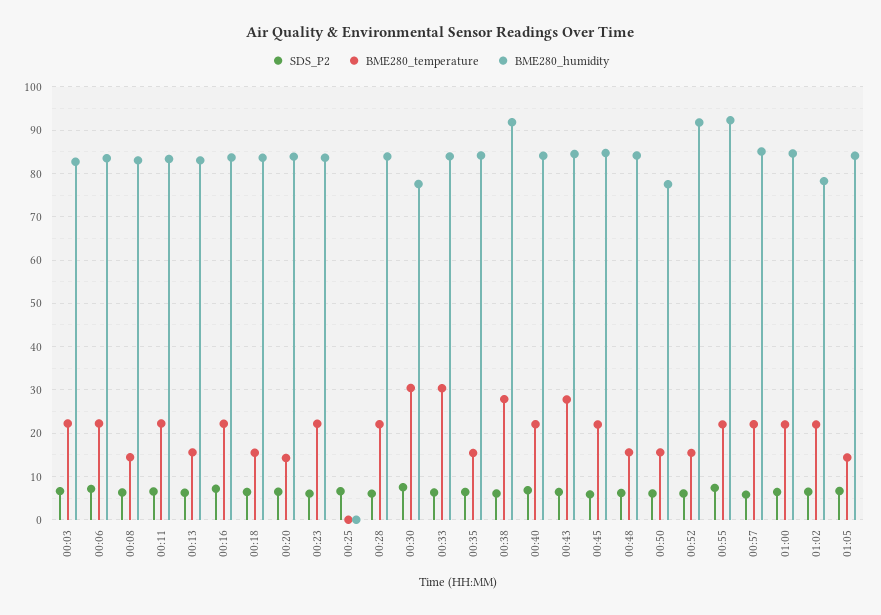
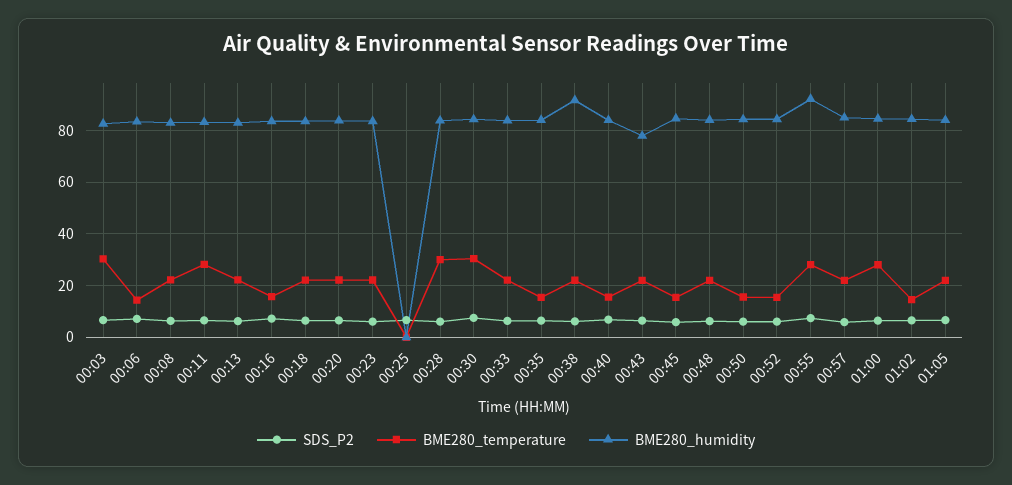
  {
    "SDS_P2": {
      "00:03": 6,
      "00:06": 8,
      "00:08": 6,
      "00:11": 6,
      "00:13": 6,
      "00:16": 8,
      "00:18": 6,
      "00:20": 6,
      "00:23": 6,
      "00:25": 6,
      "00:28": 6,
      "00:30": 8,
      "00:33": 6,
      "00:35": 6,
      "00:38": 6,
      "00:40": 6,
      "00:43": 6,
      "00:45": 6,
      "00:48": 6,
      "00:50": 6,
      "00:52": 6,
      "00:55": 8,
      "00:57": 6,
      "01:00": 6,
      "01:02": 6,
      "01:05": 6
    },
    "BME280_temperature": {
-     "00:03": 22,
+     "00:03": 30,
-     "00:06": 22,
+     "00:06": 15,
-     "00:08": 14,
+     "00:08": 22.5,
-     "00:11": 22,
+     "00:11": 27.5,
-     "00:13": 16,
+     "00:13": 22.5,
-     "00:16": 22,
+     "00:16": 15,
-     "00:18": 16,
+     "00:18": 22.5,
-     "00:20": 14,
+     "00:20": 22.5,
      "00:23": 22,
      "00:25": 0,
-     "00:28": 22,
+     "00:28": 30,
      "00:30": 30,
-     "00:33": 30,
+     "00:33": 22.5,
      "00:35": 16,
-     "00:38": 28,
+     "00:38": 22.5,
-     "00:40": 22,
+     "00:40": 15,
-     "00:43": 28,
+     "00:43": 22.5,
-     "00:45": 22,
+     "00:45": 15,
-     "00:48": 16,
+     "00:48": 22.5,
      "00:50": 16,
      "00:52": 16,
-     "00:55": 22,
+     "00:55": 27.5,
      "00:57": 22,
-     "01:00": 22,
+     "01:00": 27.5,
-     "01:02": 22,
+     "01:02": 15,
-     "01:05": 14
+     "01:05": 22.5
    },
    "BME280_humidity": {
      "00:03": 82,
      "00:06": 84,
      "00:08": 84,
      "00:11": 84,
      "00:13": 84,
      "00:16": 84,
      "00:18": 84,
      "00:20": 84,
      "00:23": 84,
      "00:25": 0,
      "00:28": 84,
-     "00:30": 78,
+     "00:30": 85,
      "00:33": 84,
      "00:35": 84,
      "00:38": 92,
      "00:40": 84,
-     "00:43": 84,
+     "00:43": 77.5,
      "00:45": 84,
      "00:48": 84,
-     "00:50": 78,
+     "00:50": 85,
-     "00:52": 92,
+     "00:52": 85,
      "00:55": 92,
      "00:57": 86,
      "01:00": 84,
-     "01:02": 78,
+     "01:02": 85,
      "01:05": 84
    }
  }

